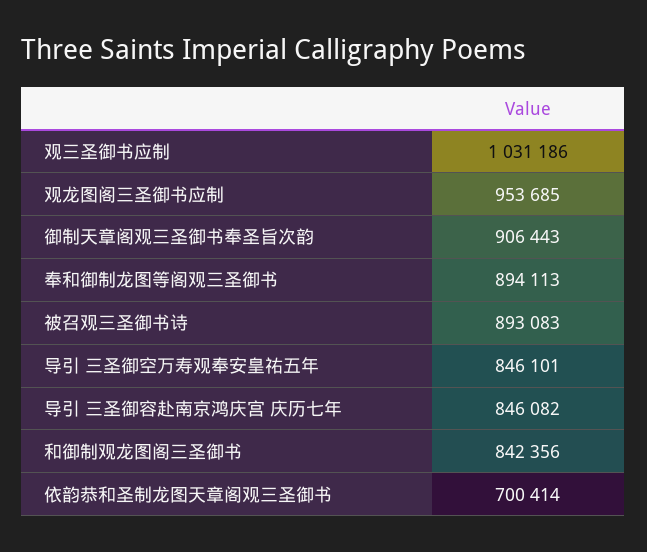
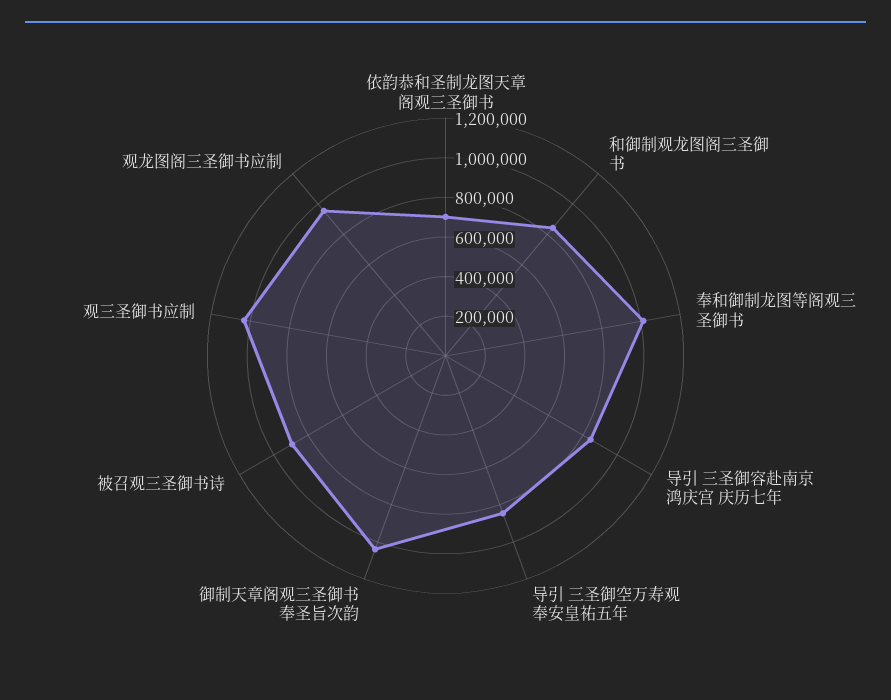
  {
    "观三圣御书应制": 1031186,
    "观龙图阁三圣御书应制": 953685,
-   "御制天章阁观三圣御书奉圣旨次韵": 906443,
+   "御制天章阁观三圣御书奉圣旨次韵": 1050000,
-   "奉和御制龙图等阁观三圣御书": 894113,
+   "奉和御制龙图等阁观三圣御书": 1000000,
    "被召观三圣御书诗": 893083,
    "导引 三圣御空万寿观奉安皇祐五年": 846101,
    "导引 三圣御容赴南京鸿庆宫 庆历七年": 846082,
    "和御制观龙图阁三圣御书": 842356,
    "依韵恭和圣制龙图天章阁观三圣御书": 700414
  }

